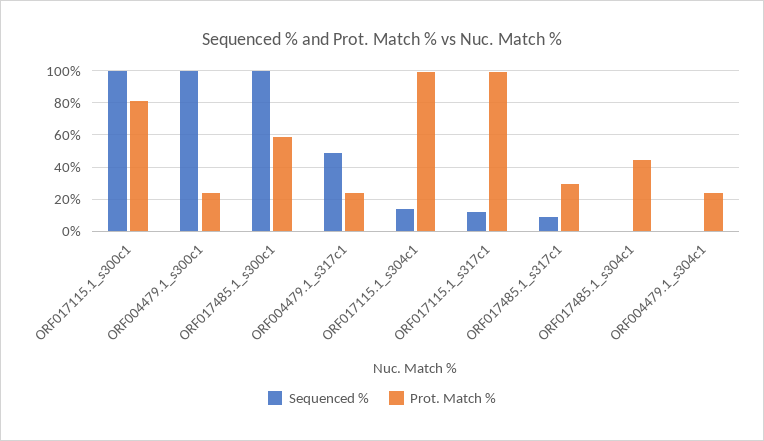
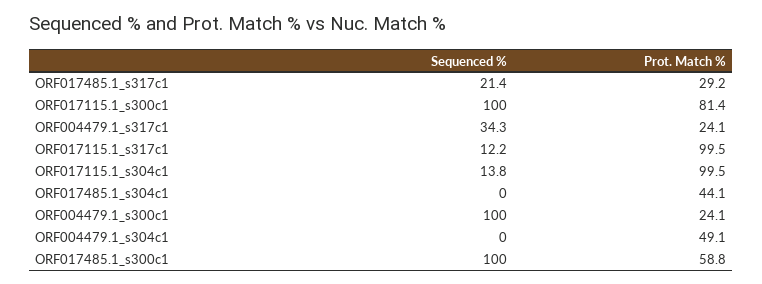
  {
    "Sequenced %": {
      "ORF017115.1_s300c1": 100,
      "ORF004479.1_s300c1": 100,
      "ORF017485.1_s300c1": 100,
-     "ORF004479.1_s317c1": 50,
+     "ORF004479.1_s317c1": 34.3,
      "ORF017115.1_s304c1": 13.8,
      "ORF017115.1_s317c1": 12.2,
-     "ORF017485.1_s317c1": 10,
+     "ORF017485.1_s317c1": 21.4,
      "ORF017485.1_s304c1": 0,
      "ORF004479.1_s304c1": 0
    },
    "Prot. Match %": {
      "ORF017115.1_s300c1": 81.4,
      "ORF004479.1_s300c1": 24.1,
      "ORF017485.1_s300c1": 58.8,
      "ORF004479.1_s317c1": 24.1,
      "ORF017115.1_s304c1": 99.5,
      "ORF017115.1_s317c1": 99.5,
      "ORF017485.1_s317c1": 29.2,
      "ORF017485.1_s304c1": 44.1,
-     "ORF004479.1_s304c1": 25
+     "ORF004479.1_s304c1": 49.1
    }
  }

